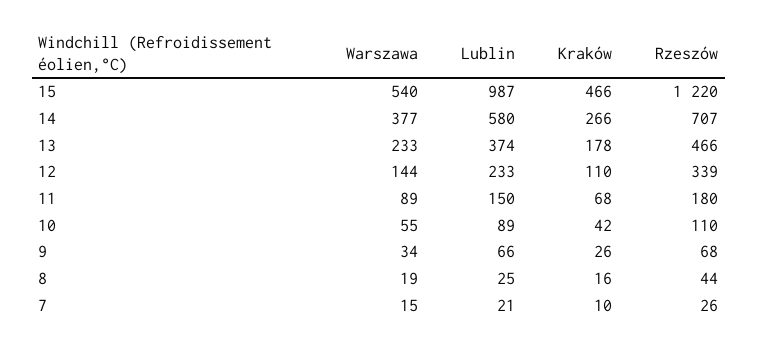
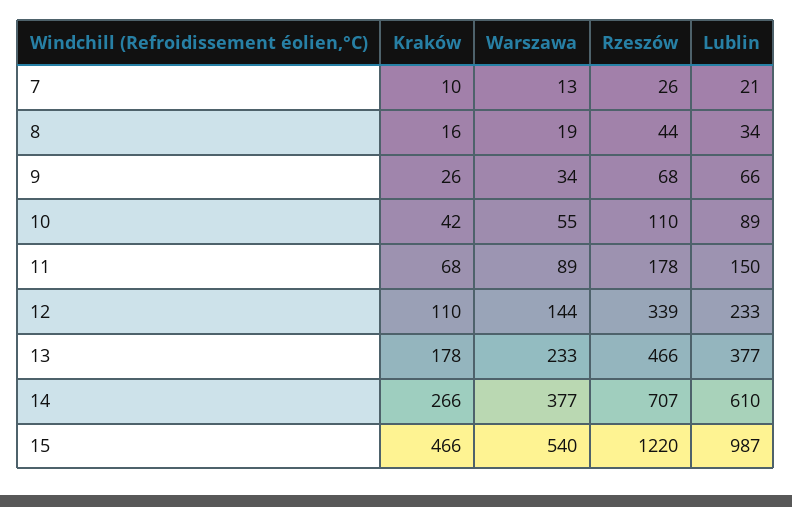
  {
    "Warszawa": {
      "15": 540,
      "14": 377,
      "13": 233,
      "12": 144,
      "11": 89,
      "10": 55,
      "9": 34,
      "8": 19,
-     "7": 15
+     "7": 13
    },
    "Lublin": {
      "15": 987,
-     "14": 580,
+     "14": 610,
-     "13": 374,
+     "13": 377,
      "12": 233,
      "11": 150,
      "10": 89,
      "9": 66,
-     "8": 25,
+     "8": 34,
      "7": 21
    },
    "Kraków": {
      "15": 466,
      "14": 266,
      "13": 178,
      "12": 110,
      "11": 68,
      "10": 42,
      "9": 26,
      "8": 16,
      "7": 10
    },
    "Rzeszów": {
      "15": 1220,
      "14": 707,
      "13": 466,
      "12": 339,
-     "11": 180,
+     "11": 178,
      "10": 110,
      "9": 68,
      "8": 44,
      "7": 26
    }
  }

